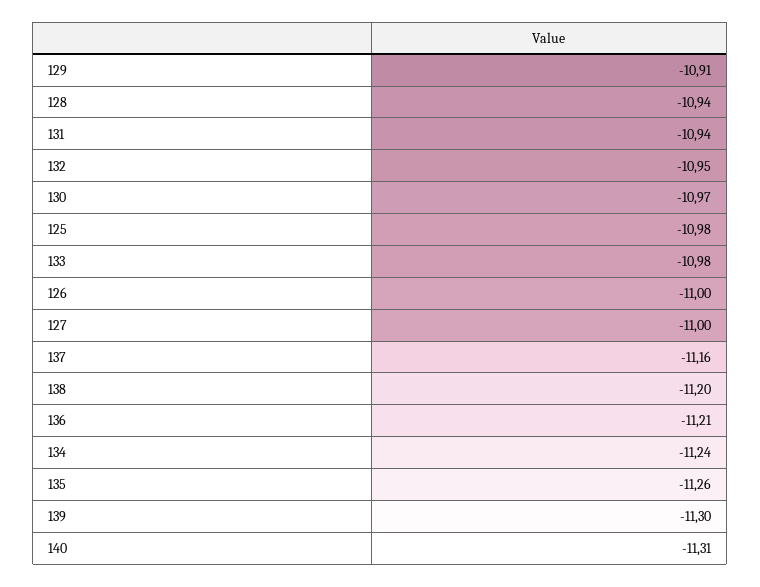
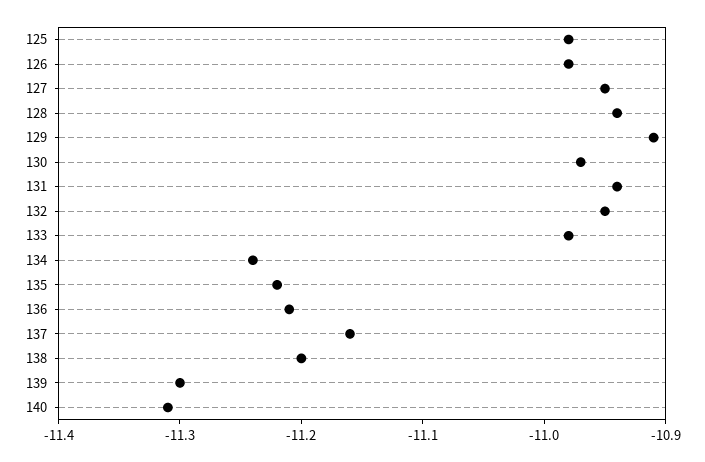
  {
    "129": -10.91,
    "128": -10.94,
    "131": -10.94,
    "132": -10.95,
    "130": -10.97,
    "125": -10.98,
    "133": -10.98,
-   "126": -11,
+   "126": -10.98,
-   "127": -11,
+   "127": -10.95,
    "137": -11.16,
    "138": -11.2,
    "136": -11.21,
    "134": -11.24,
-   "135": -11.26,
+   "135": -11.22,
    "139": -11.3,
    "140": -11.31
  }

